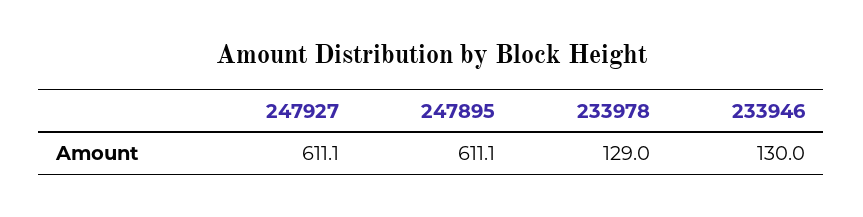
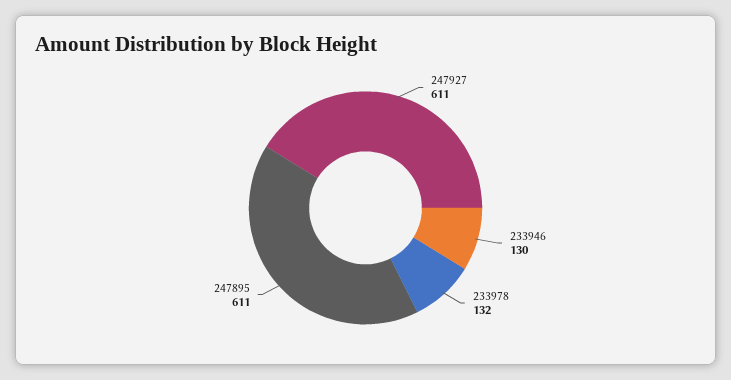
  {
    "247927": 611.1,
    "247895": 611.1,
-   "233978": 129,
+   "233978": 132,
    "233946": 130
  }

